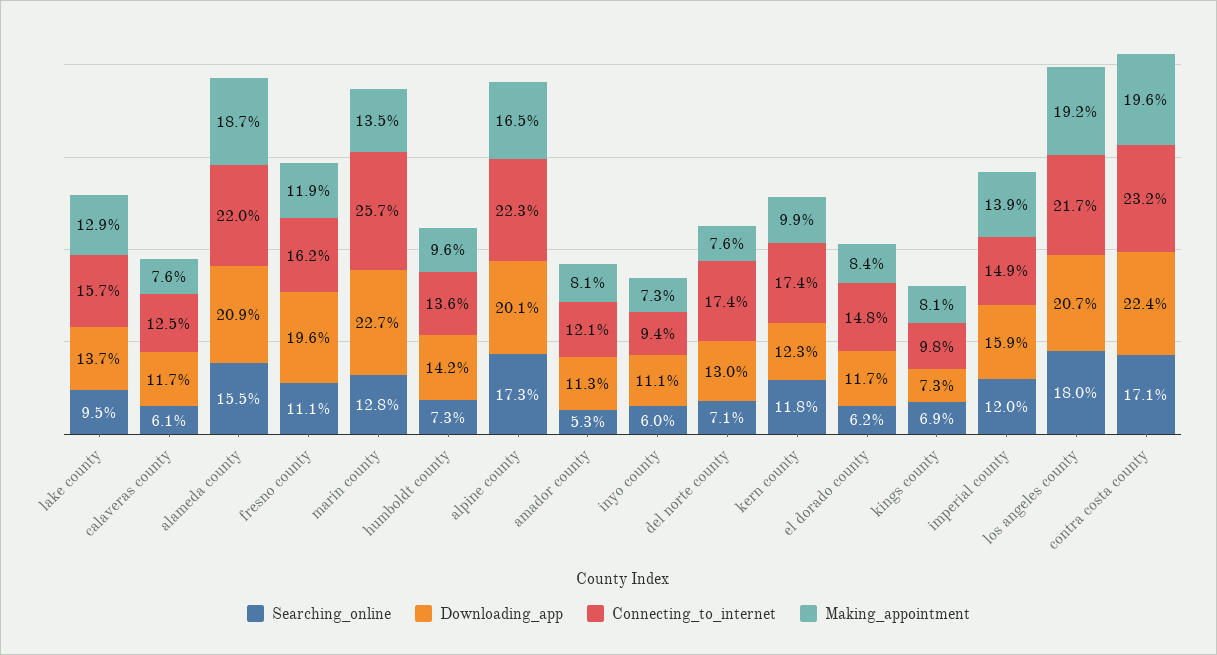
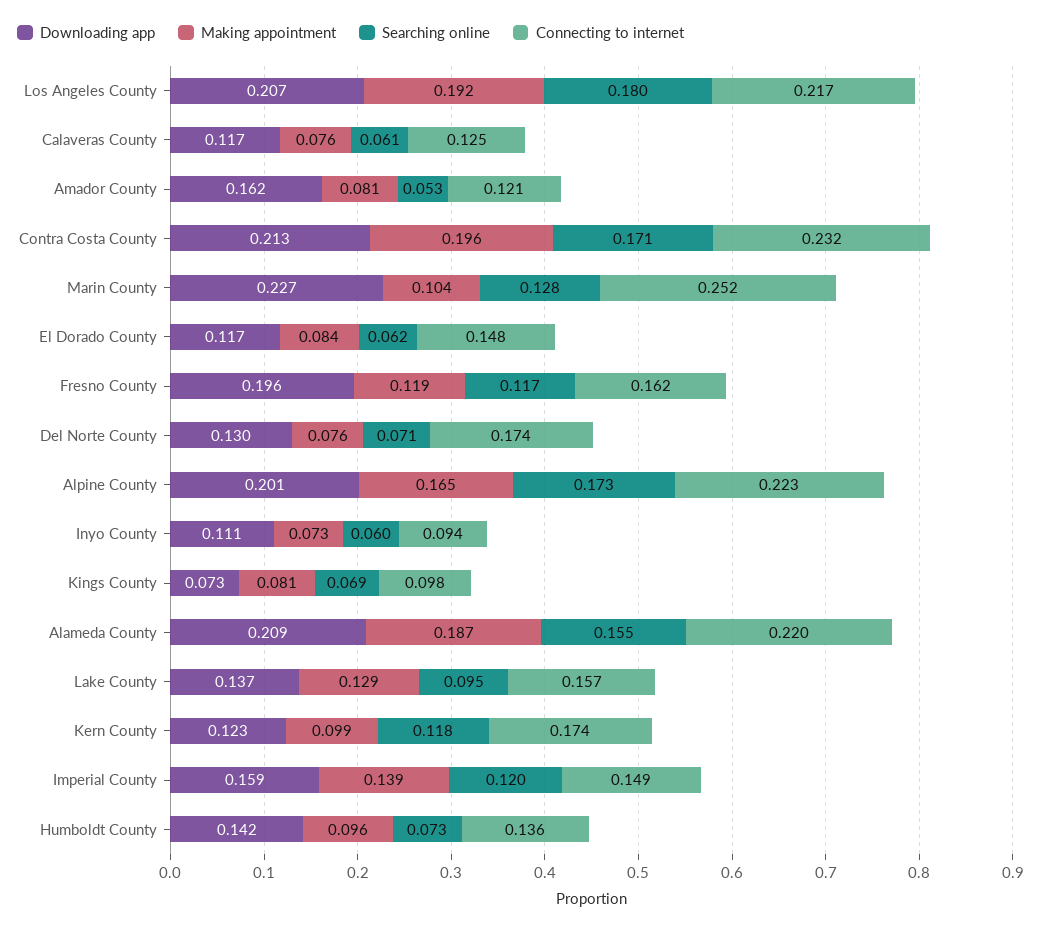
  {
    "Searching_online": {
      "lake county": 0.095,
      "calaveras county": 0.061,
      "alameda county": 0.155,
-     "fresno county": 0.111,
+     "fresno county": 0.117,
      "marin county": 0.128,
      "humboldt county": 0.073,
      "alpine county": 0.173,
      "amador county": 0.053,
      "inyo county": 0.06,
      "del norte county": 0.071,
      "kern county": 0.118,
      "el dorado county": 0.062,
      "kings county": 0.069,
      "imperial county": 0.12,
      "los angeles county": 0.18,
      "contra costa county": 0.171
    },
    "Downloading_app": {
      "lake county": 0.137,
      "calaveras county": 0.117,
      "alameda county": 0.209,
      "fresno county": 0.196,
      "marin county": 0.227,
      "humboldt county": 0.142,
      "alpine county": 0.201,
-     "amador county": 0.113,
+     "amador county": 0.162,
      "inyo county": 0.111,
      "del norte county": 0.13,
      "kern county": 0.123,
      "el dorado county": 0.117,
      "kings county": 0.073,
      "imperial county": 0.159,
      "los angeles county": 0.207,
-     "contra costa county": 0.224
+     "contra costa county": 0.213
    },
    "Connecting_to_internet": {
      "lake county": 0.157,
      "calaveras county": 0.125,
      "alameda county": 0.22,
      "fresno county": 0.162,
-     "marin county": 0.257,
+     "marin county": 0.252,
      "humboldt county": 0.136,
      "alpine county": 0.223,
      "amador county": 0.121,
      "inyo county": 0.094,
      "del norte county": 0.174,
      "kern county": 0.174,
      "el dorado county": 0.148,
      "kings county": 0.098,
      "imperial county": 0.149,
      "los angeles county": 0.217,
      "contra costa county": 0.232
    },
    "Making_appointment": {
      "lake county": 0.129,
      "calaveras county": 0.076,
      "alameda county": 0.187,
      "fresno county": 0.119,
-     "marin county": 0.135,
+     "marin county": 0.104,
      "humboldt county": 0.096,
      "alpine county": 0.165,
      "amador county": 0.081,
      "inyo county": 0.073,
      "del norte county": 0.076,
      "kern county": 0.099,
      "el dorado county": 0.084,
      "kings county": 0.081,
      "imperial county": 0.139,
      "los angeles county": 0.192,
      "contra costa county": 0.196
    }
  }

